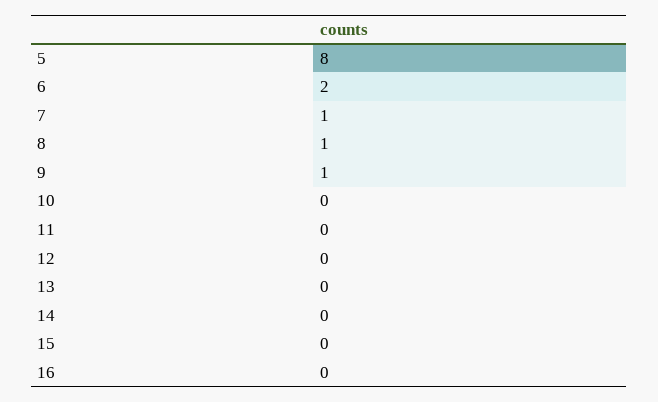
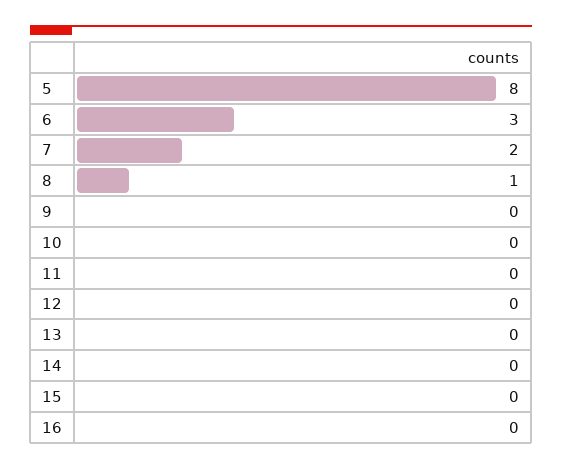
  {
    "5": 8,
-   "6": 2,
+   "6": 3,
-   "7": 1,
+   "7": 2,
    "8": 1,
-   "9": 1,
+   "9": 0,
    "10": 0,
    "11": 0,
    "12": 0,
    "13": 0,
    "14": 0,
    "15": 0,
    "16": 0
  }

